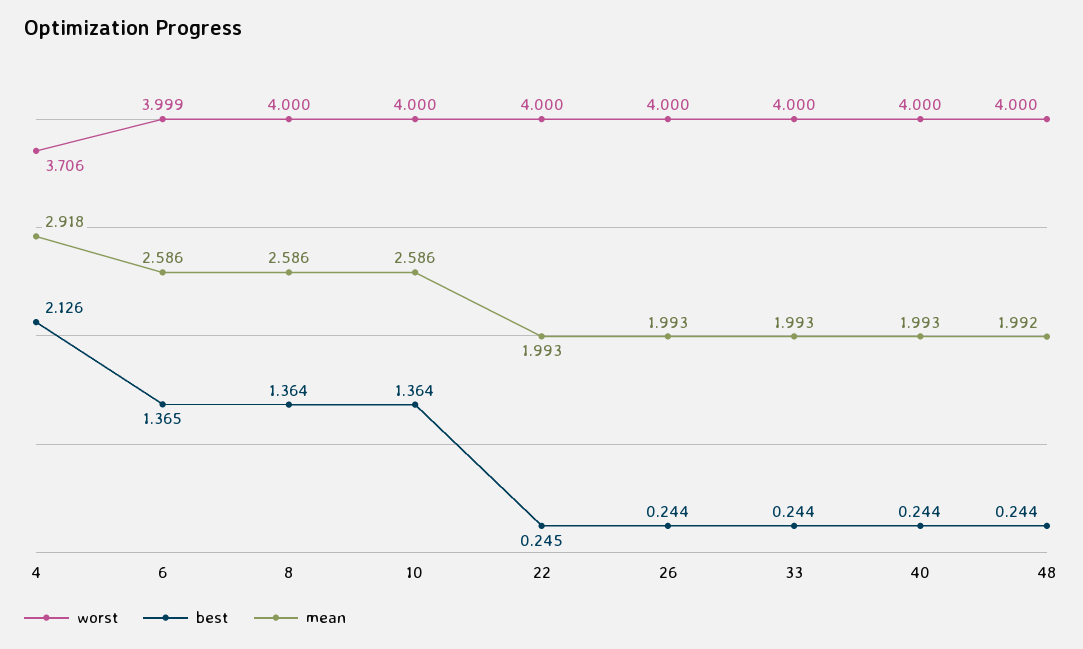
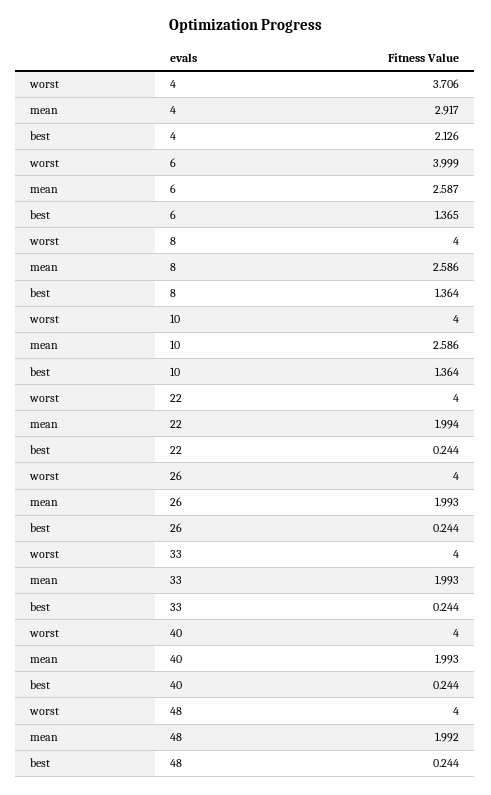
  {
    "worst": {
      "4": 3.706,
      "6": 3.999,
      "8": 4,
      "10": 4,
      "22": 4,
      "26": 4,
      "33": 4,
      "40": 4,
      "48": 4
    },
    "best": {
      "4": 2.126,
      "6": 1.365,
      "8": 1.364,
      "10": 1.364,
-     "22": 0.245,
+     "22": 0.244,
      "26": 0.244,
      "33": 0.244,
      "40": 0.244,
      "48": 0.244
    },
    "mean": {
-     "4": 2.918,
+     "4": 2.917,
-     "6": 2.586,
+     "6": 2.587,
      "8": 2.586,
      "10": 2.586,
-     "22": 1.993,
+     "22": 1.994,
      "26": 1.993,
      "33": 1.993,
      "40": 1.993,
      "48": 1.992
    }
  }

